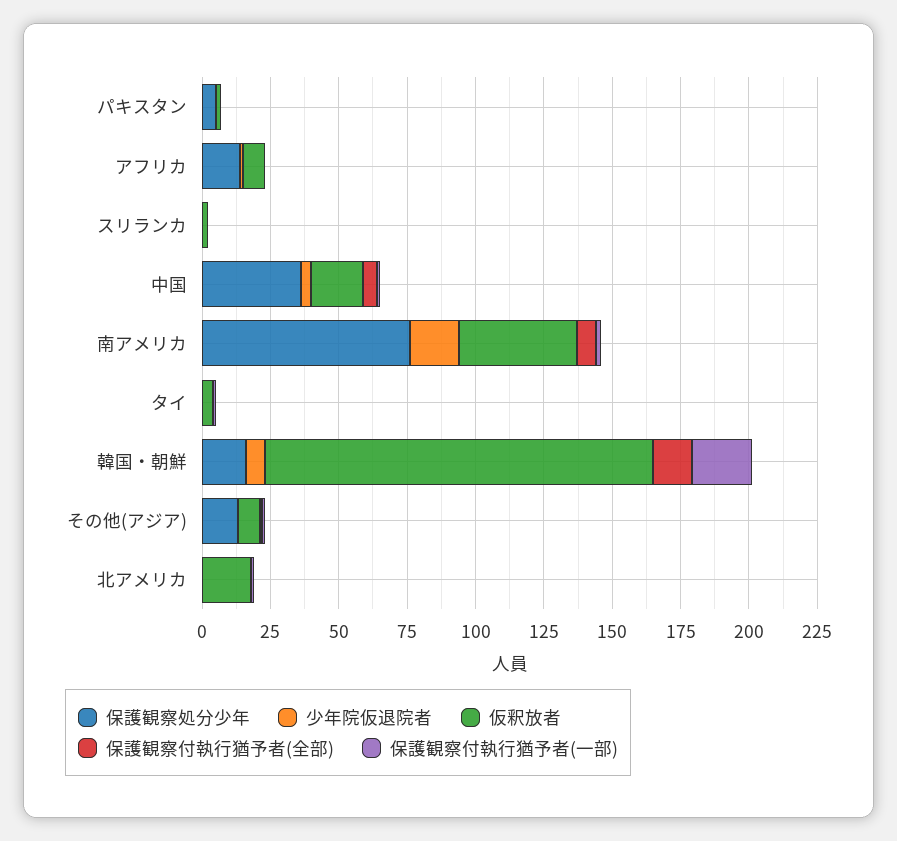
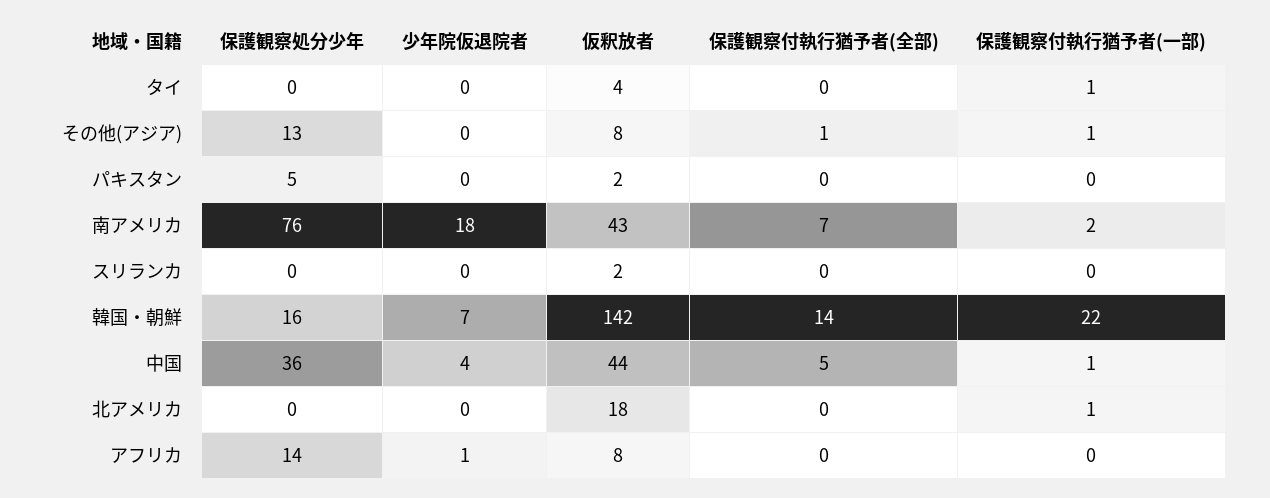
  {
    "保護観察処分少年": {
      "パキスタン": 5,
      "アフリカ": 14,
      "スリランカ": 0,
      "中国": 36,
      "南アメリカ": 76,
      "タイ": 0,
      "韓国・朝鮮": 16,
      "その他(アジア)": 13,
      "北アメリカ": 0
    },
    "少年院仮退院者": {
      "パキスタン": 0,
      "アフリカ": 1,
      "スリランカ": 0,
      "中国": 4,
      "南アメリカ": 18,
      "タイ": 0,
      "韓国・朝鮮": 7,
      "その他(アジア)": 0,
      "北アメリカ": 0
    },
    "仮釈放者": {
      "パキスタン": 2,
      "アフリカ": 8,
      "スリランカ": 2,
-     "中国": 20,
+     "中国": 44,
      "南アメリカ": 43,
      "タイ": 4,
      "韓国・朝鮮": 142,
      "その他(アジア)": 8,
      "北アメリカ": 18
    },
    "保護観察付執行猶予者(全部)": {
      "パキスタン": 0,
      "アフリカ": 0,
      "スリランカ": 0,
      "中国": 5,
      "南アメリカ": 7,
      "タイ": 0,
      "韓国・朝鮮": 14,
      "その他(アジア)": 1,
      "北アメリカ": 0
    },
    "保護観察付執行猶予者(一部)": {
      "パキスタン": 0,
      "アフリカ": 0,
      "スリランカ": 0,
      "中国": 1,
      "南アメリカ": 2,
      "タイ": 1,
      "韓国・朝鮮": 22,
      "その他(アジア)": 1,
      "北アメリカ": 1
    }
  }

